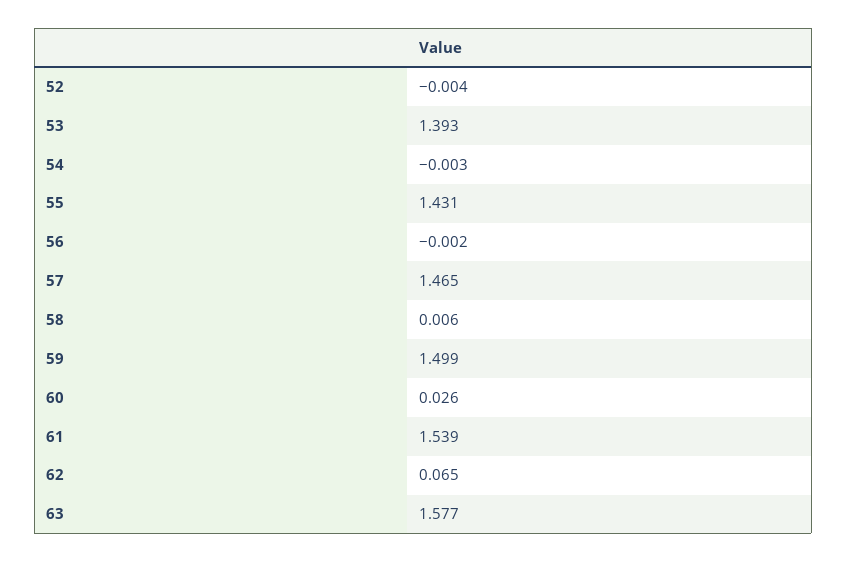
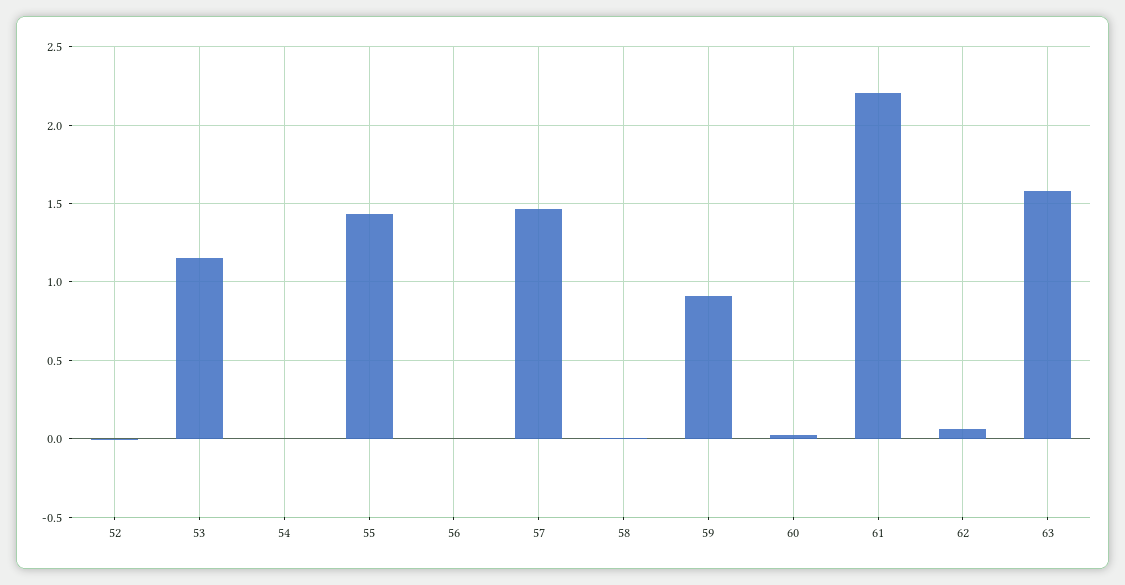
  {
    "52": -0.004,
-   "53": 1.393,
+   "53": 1.15,
    "54": -0.003,
    "55": 1.431,
    "56": -0.002,
    "57": 1.465,
    "58": 0.006,
-   "59": 1.499,
+   "59": 0.9,
    "60": 0.026,
-   "61": 1.539,
+   "61": 2.2,
    "62": 0.065,
    "63": 1.577
  }

